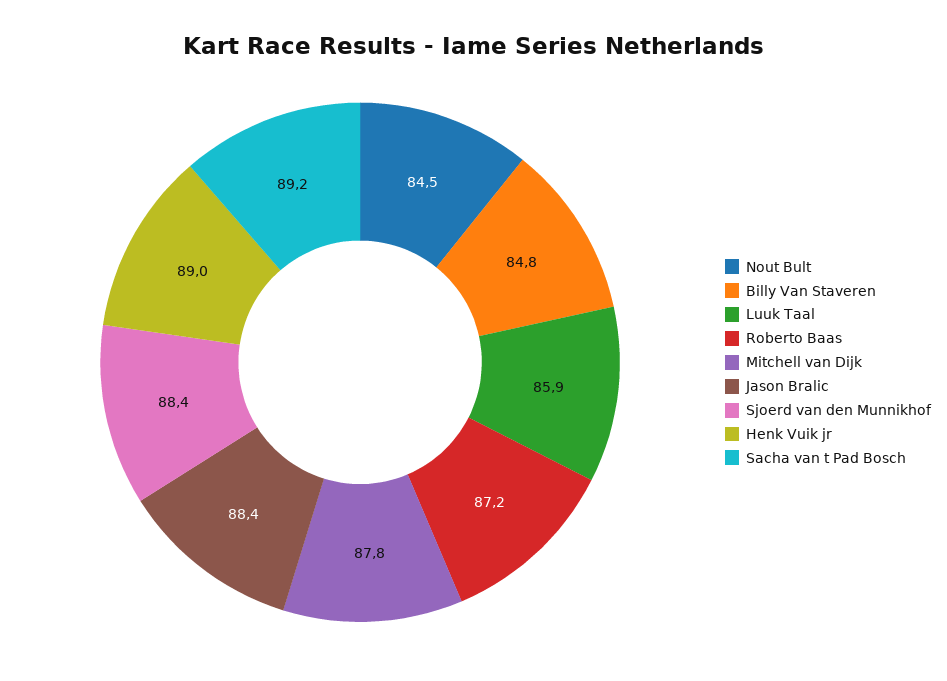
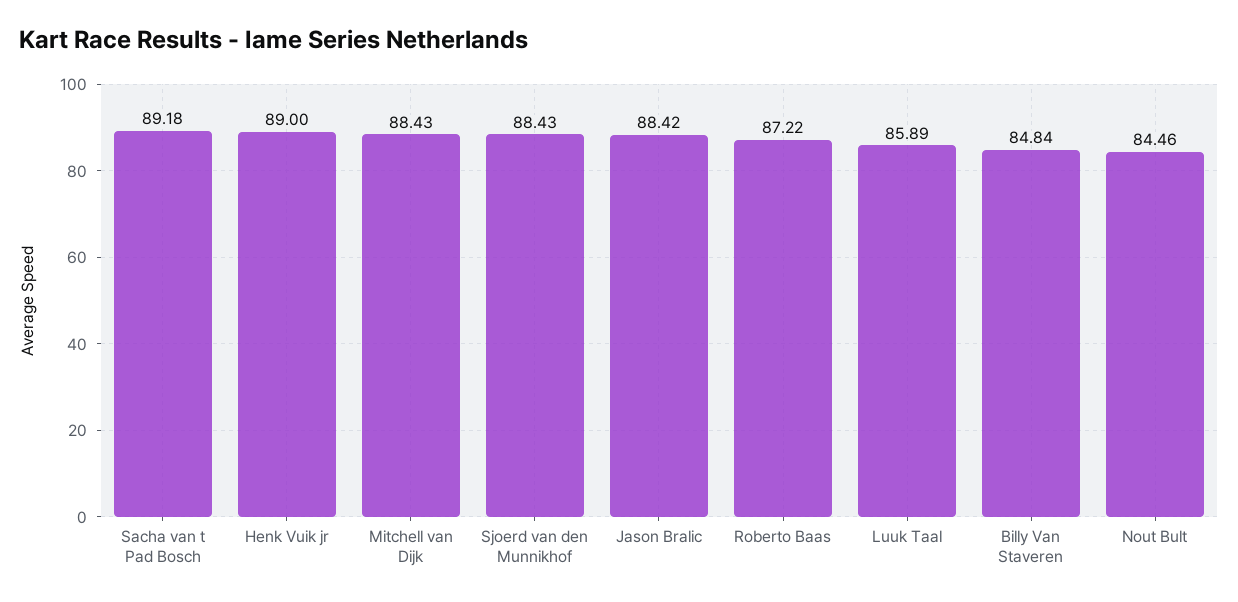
  {
    "Nout Bult": 84.46,
    "Billy Van Staveren": 84.84,
    "Luuk Taal": 85.89,
    "Roberto Baas": 87.22,
-   "Mitchell van Dijk": 87.8,
+   "Mitchell van Dijk": 88.43,
    "Jason Bralic": 88.42,
    "Sjoerd van den Munnikhof": 88.43,
    "Henk Vuik jr": 89,
    "Sacha van t Pad Bosch": 89.18
  }

